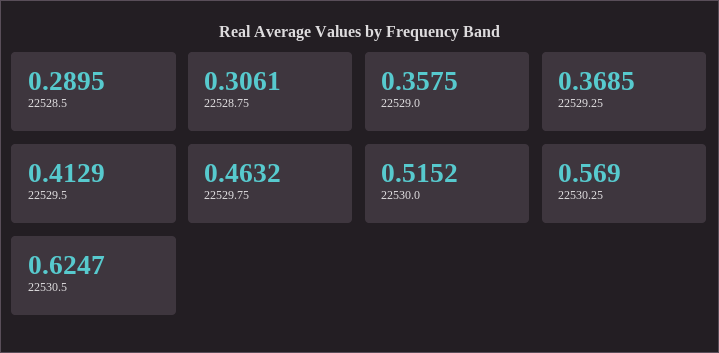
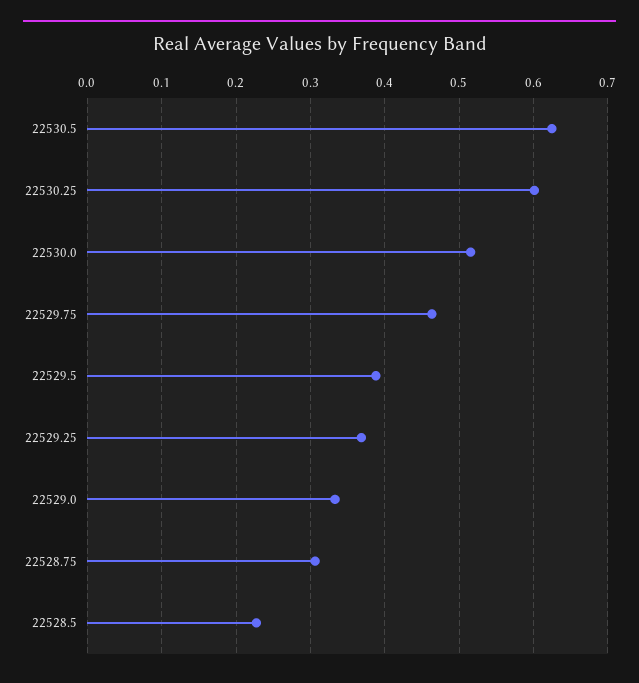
  {
-   "22528.5": 0.2895,
+   "22528.5": 0.23,
    "22528.75": 0.3061,
-   "22529.0": 0.3575,
+   "22529.0": 0.33,
    "22529.25": 0.3685,
-   "22529.5": 0.4129,
+   "22529.5": 0.39,
    "22529.75": 0.4632,
    "22530.0": 0.5152,
-   "22530.25": 0.569,
+   "22530.25": 0.6,
    "22530.5": 0.6247
  }

